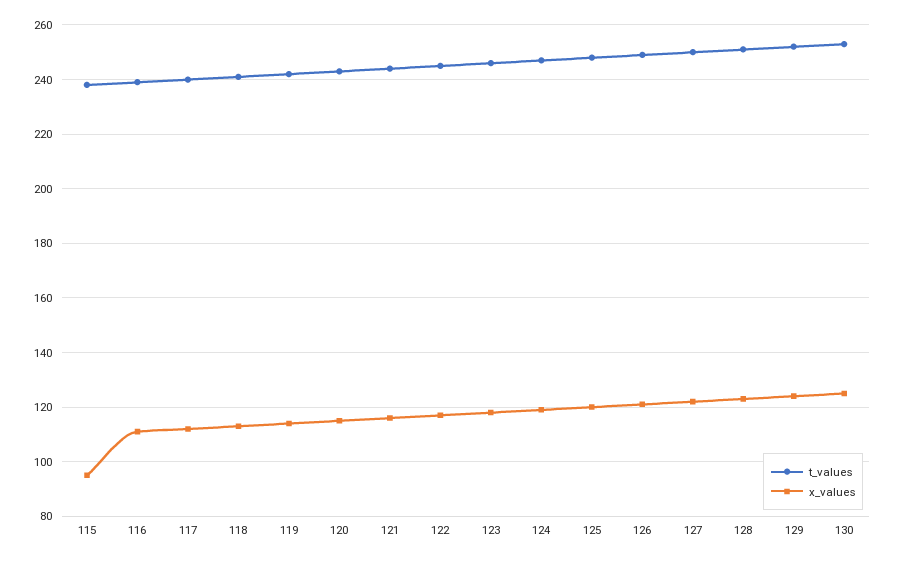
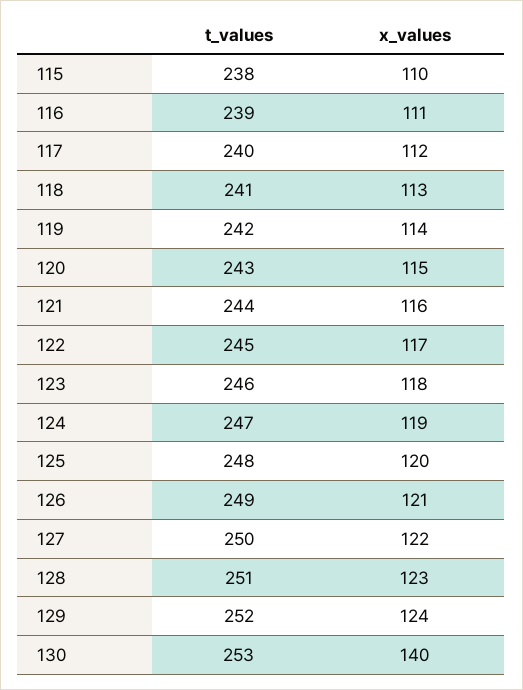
  {
    "t_values": {
      "115": 238,
      "116": 239,
      "117": 240,
      "118": 241,
      "119": 242,
      "120": 243,
      "121": 244,
      "122": 245,
      "123": 246,
      "124": 247,
      "125": 248,
      "126": 249,
      "127": 250,
      "128": 251,
      "129": 252,
      "130": 253
    },
    "x_values": {
-     "115": 95,
+     "115": 110,
      "116": 111,
      "117": 112,
      "118": 113,
      "119": 114,
      "120": 115,
      "121": 116,
      "122": 117,
      "123": 118,
      "124": 119,
      "125": 120,
      "126": 121,
      "127": 122,
      "128": 123,
      "129": 124,
-     "130": 125
+     "130": 140
    }
  }

